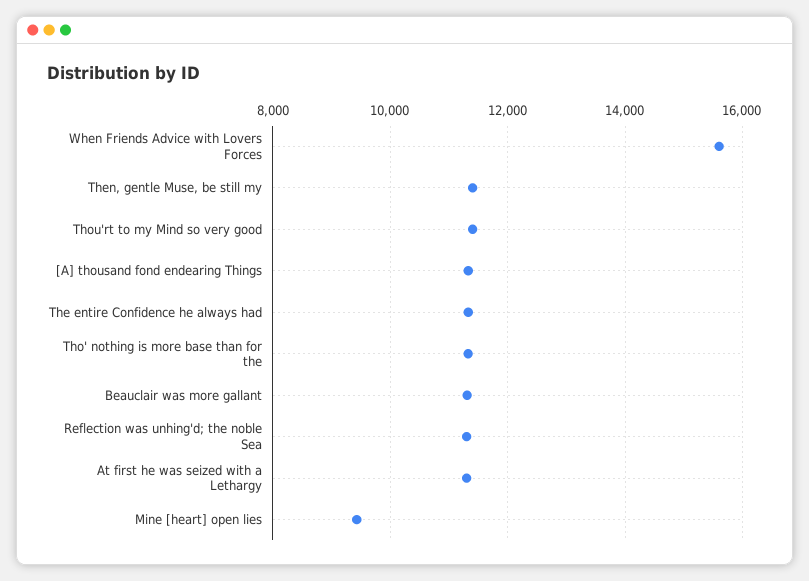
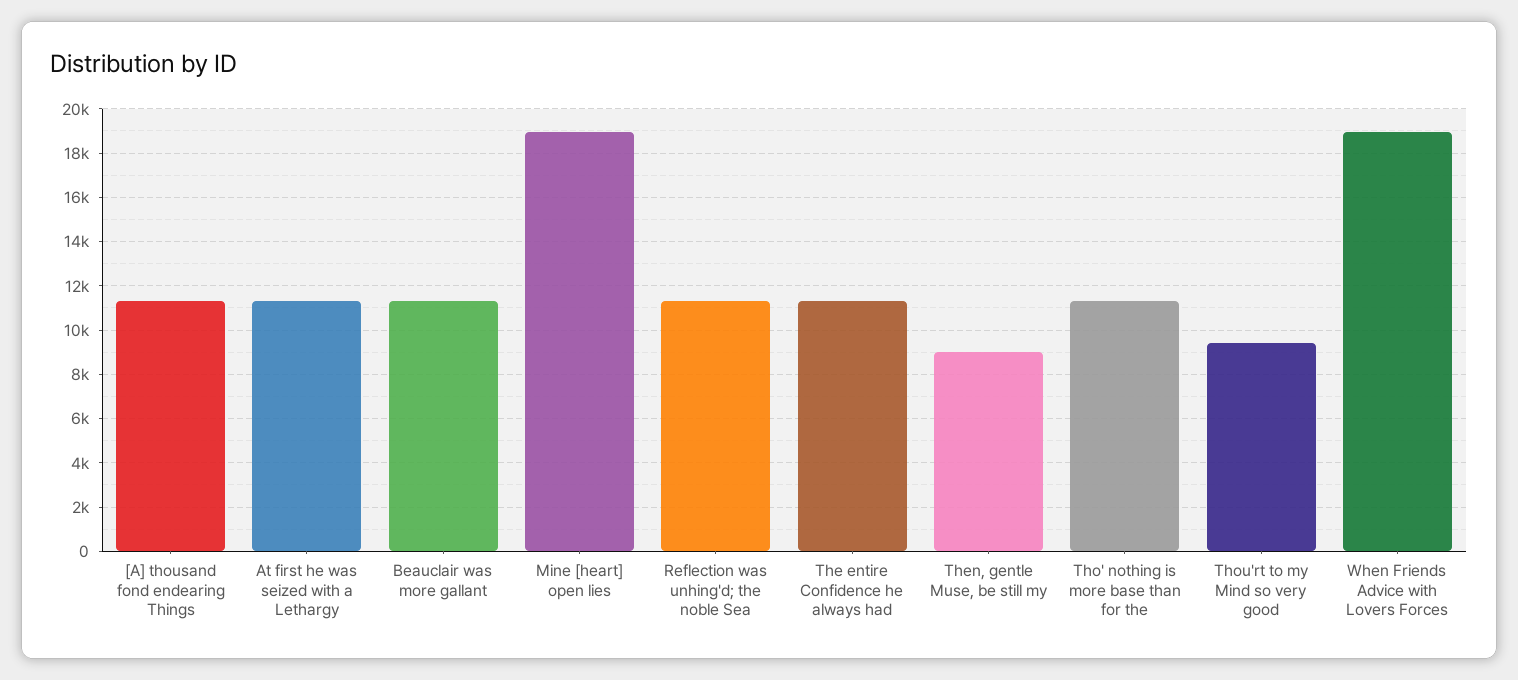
  {
-   "When Friends Advice with Lovers Forces": 15600,
+   "When Friends Advice with Lovers Forces": 19000,
-   "Then, gentle Muse, be still my": 11400,
+   "Then, gentle Muse, be still my": 9000,
-   "Thou'rt to my Mind so very good": 11400,
+   "Thou'rt to my Mind so very good": 9500,
    "[A] thousand fond endearing Things": 11400,
    "The entire Confidence he always had": 11400,
    "Tho' nothing is more base than for the": 11400,
    "Beauclair was more gallant": 11400,
    "Reflection was unhing'd; the noble Sea": 11400,
    "At first he was seized with a Lethargy": 11200,
-   "Mine [heart] open lies": 9400
+   "Mine [heart] open lies": 19000
  }

